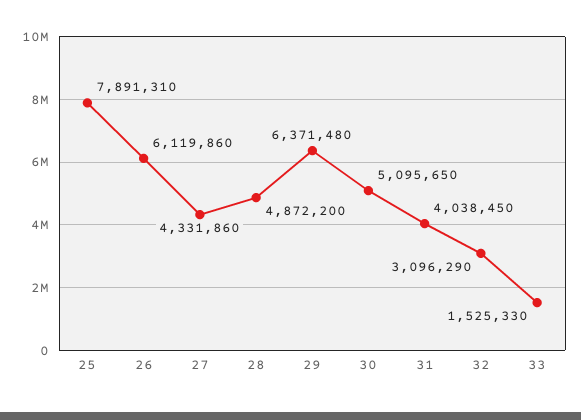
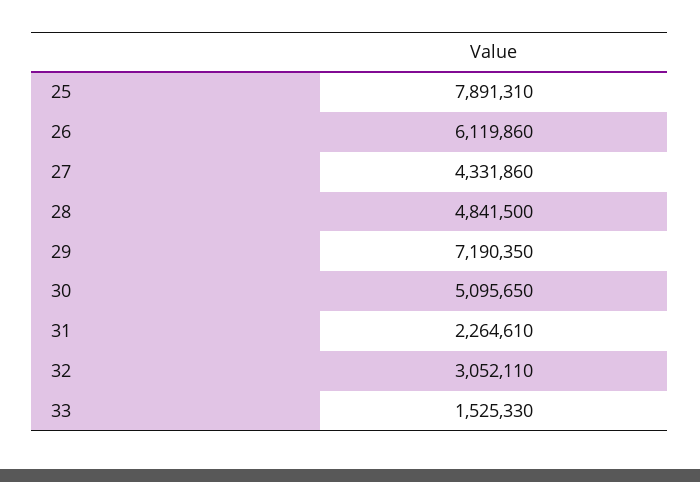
  {
    "25": 7891310,
    "26": 6119860,
    "27": 4331860,
-   "28": 4872200,
+   "28": 4841500,
-   "29": 6371480,
+   "29": 7190350,
    "30": 5095650,
-   "31": 4038450,
+   "31": 2264610,
-   "32": 3096290,
+   "32": 3052110,
    "33": 1525330
  }

